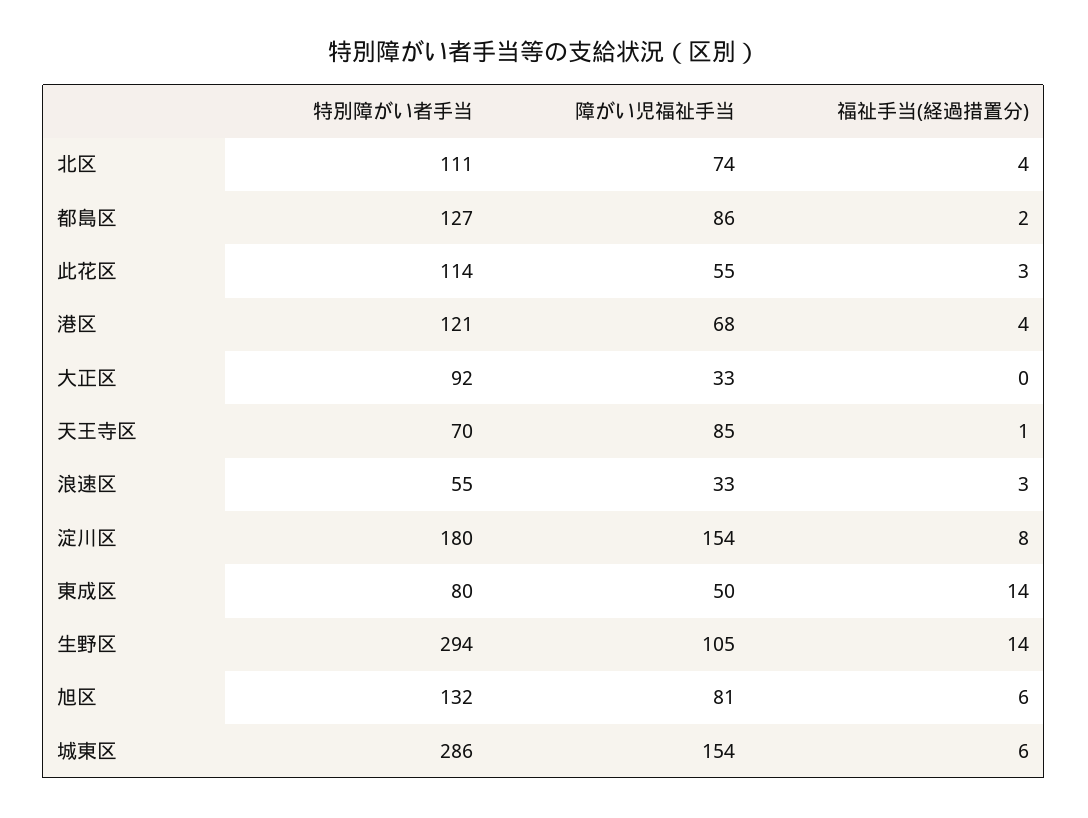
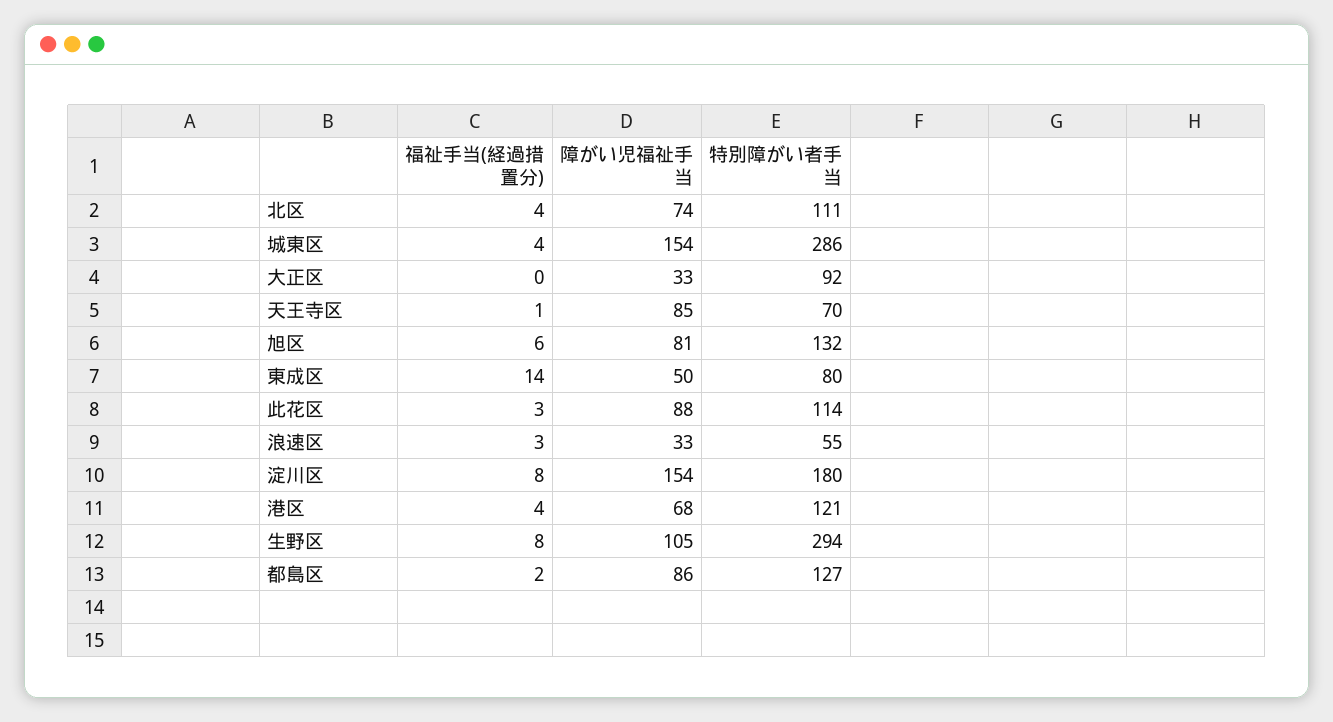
  {
    "特別障がい者手当": {
      "北区": 111,
      "都島区": 127,
      "此花区": 114,
      "港区": 121,
      "大正区": 92,
      "天王寺区": 70,
      "浪速区": 55,
      "淀川区": 180,
      "東成区": 80,
      "生野区": 294,
      "旭区": 132,
      "城東区": 286
    },
    "障がい児福祉手当": {
      "北区": 74,
      "都島区": 86,
-     "此花区": 55,
+     "此花区": 88,
      "港区": 68,
      "大正区": 33,
      "天王寺区": 85,
      "浪速区": 33,
      "淀川区": 154,
      "東成区": 50,
      "生野区": 105,
      "旭区": 81,
      "城東区": 154
    },
    "福祉手当(経過措置分)": {
      "北区": 4,
      "都島区": 2,
      "此花区": 3,
      "港区": 4,
      "大正区": 0,
      "天王寺区": 1,
      "浪速区": 3,
      "淀川区": 8,
      "東成区": 14,
-     "生野区": 14,
+     "生野区": 8,
      "旭区": 6,
-     "城東区": 6
+     "城東区": 4
    }
  }

